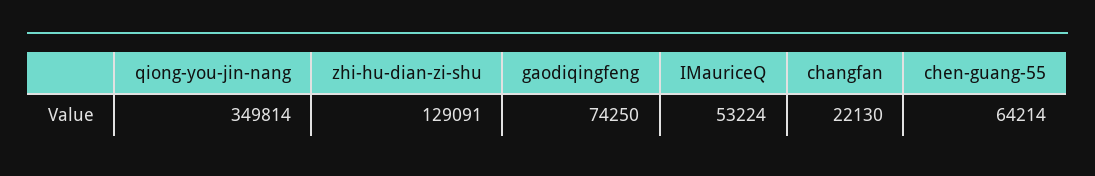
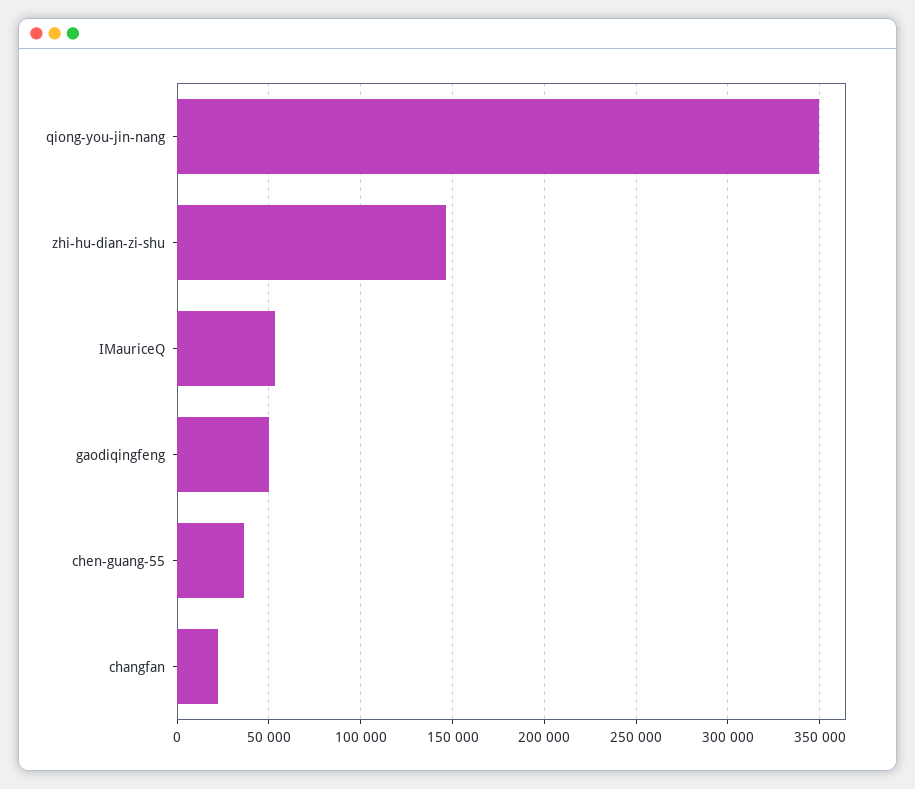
  {
    "qiong-you-jin-nang": 349814,
-   "zhi-hu-dian-zi-shu": 129091,
+   "zhi-hu-dian-zi-shu": 145000,
-   "gaodiqingfeng": 74250,
+   "gaodiqingfeng": 50000,
    "IMauriceQ": 53224,
    "changfan": 22130,
-   "chen-guang-55": 64214
+   "chen-guang-55": 35000
  }

